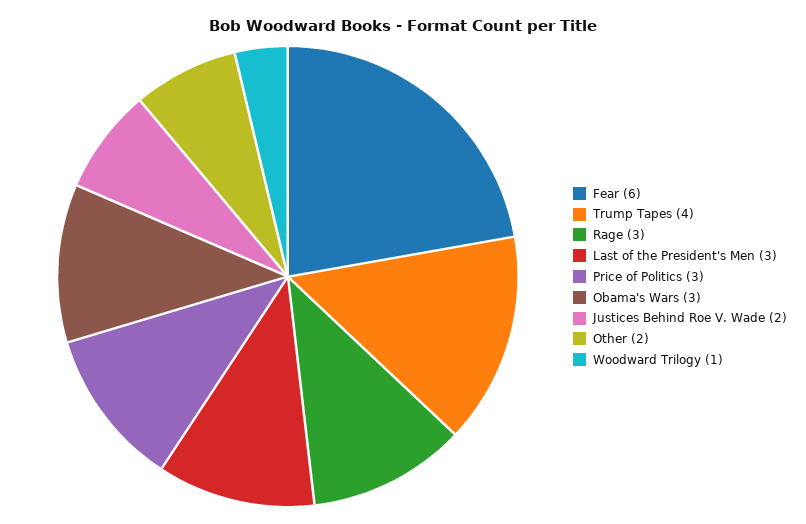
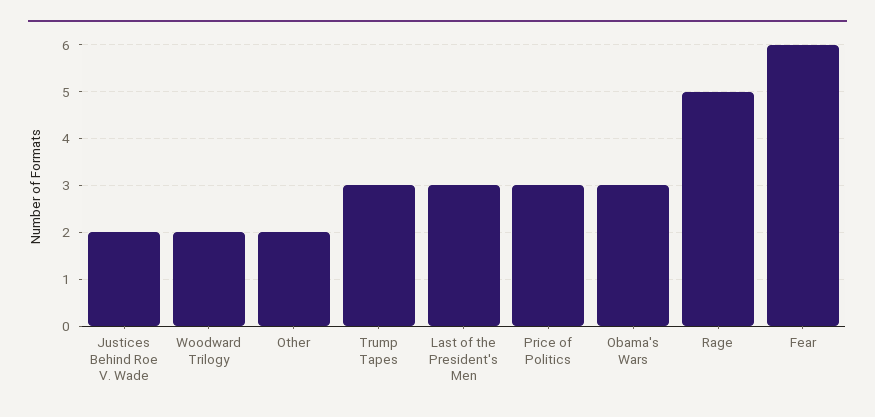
  {
    "Fear": 6,
-   "Trump Tapes": 4,
+   "Trump Tapes": 3,
-   "Rage": 3,
+   "Rage": 5,
    "Last of the President's Men": 3,
    "Price of Politics": 3,
    "Obama's Wars": 3,
    "Justices Behind Roe V. Wade": 2,
    "Other": 2,
-   "Woodward Trilogy": 1
+   "Woodward Trilogy": 2
  }

